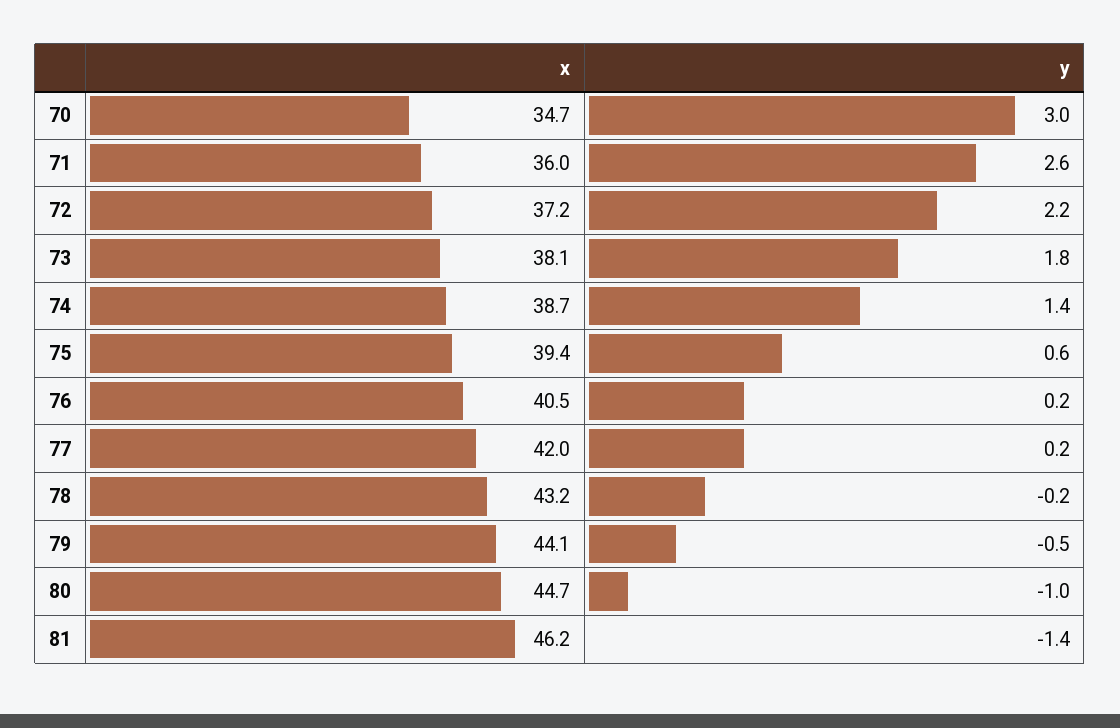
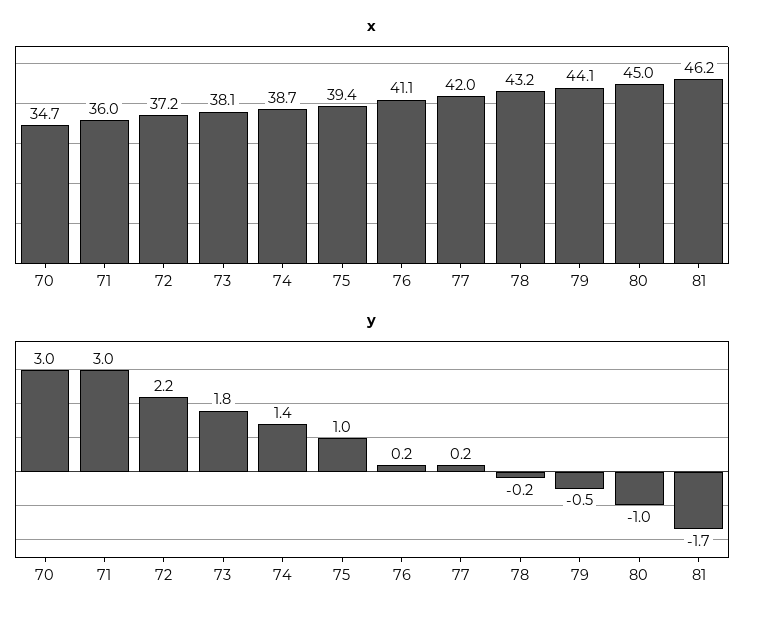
  {
    "x": {
      "70": 34.7,
      "71": 36,
      "72": 37.2,
      "73": 38.1,
      "74": 38.7,
      "75": 39.4,
-     "76": 40.5,
+     "76": 41.1,
      "77": 42,
      "78": 43.2,
      "79": 44.1,
-     "80": 44.7,
+     "80": 45,
      "81": 46.2
    },
    "y": {
      "70": 3,
-     "71": 2.6,
+     "71": 3,
      "72": 2.2,
      "73": 1.8,
      "74": 1.4,
-     "75": 0.6,
+     "75": 1,
      "76": 0.2,
      "77": 0.2,
      "78": -0.2,
      "79": -0.5,
      "80": -1,
-     "81": -1.4
+     "81": -1.7
    }
  }

